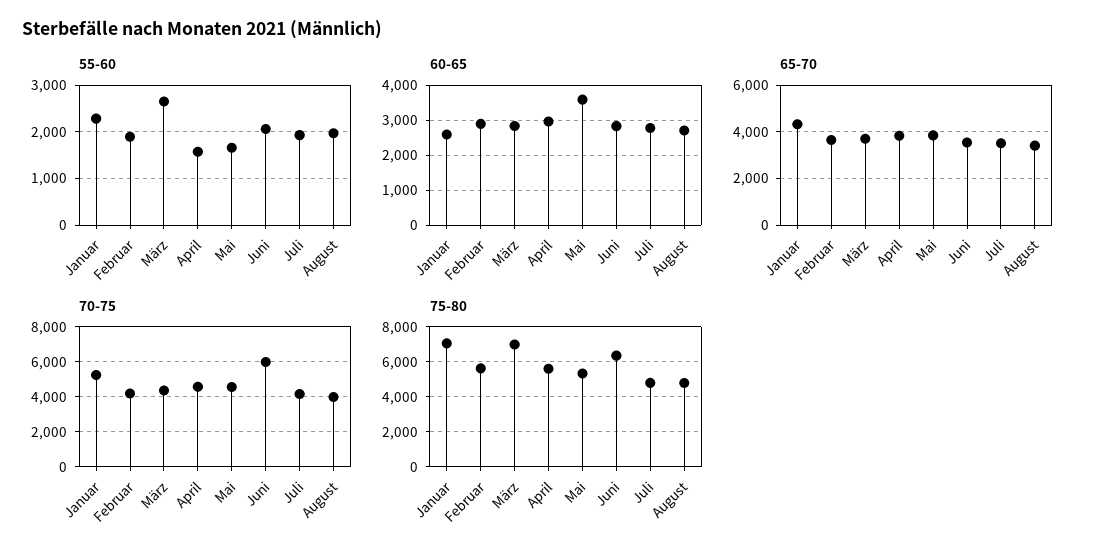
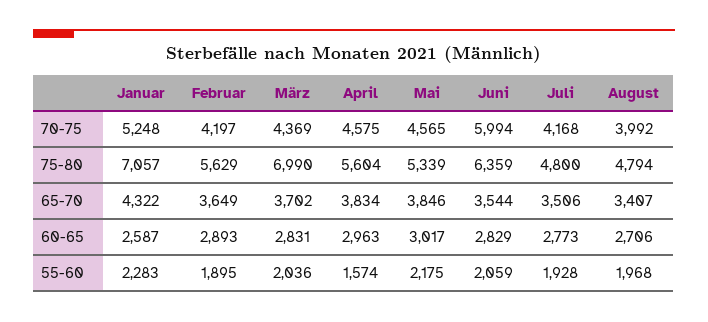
  {
    "55-60": {
      "Januar": 2283,
      "Februar": 1895,
-     "März": 2600,
+     "März": 2036,
      "April": 1574,
-     "Mai": 1600,
+     "Mai": 2175,
      "Juni": 2059,
      "Juli": 1928,
      "August": 1968
    },
    "60-65": {
      "Januar": 2587,
      "Februar": 2893,
      "März": 2831,
      "April": 2963,
-     "Mai": 3600,
+     "Mai": 3017,
      "Juni": 2829,
      "Juli": 2773,
      "August": 2706
    },
    "65-70": {
      "Januar": 4322,
      "Februar": 3649,
      "März": 3702,
      "April": 3834,
      "Mai": 3846,
      "Juni": 3544,
      "Juli": 3506,
      "August": 3407
    },
    "70-75": {
      "Januar": 5248,
      "Februar": 4197,
      "März": 4369,
      "April": 4575,
      "Mai": 4565,
      "Juni": 5994,
      "Juli": 4168,
      "August": 3992
    },
    "75-80": {
      "Januar": 7057,
      "Februar": 5629,
      "März": 6990,
      "April": 5604,
      "Mai": 5339,
      "Juni": 6359,
      "Juli": 4800,
      "August": 4794
    }
  }

